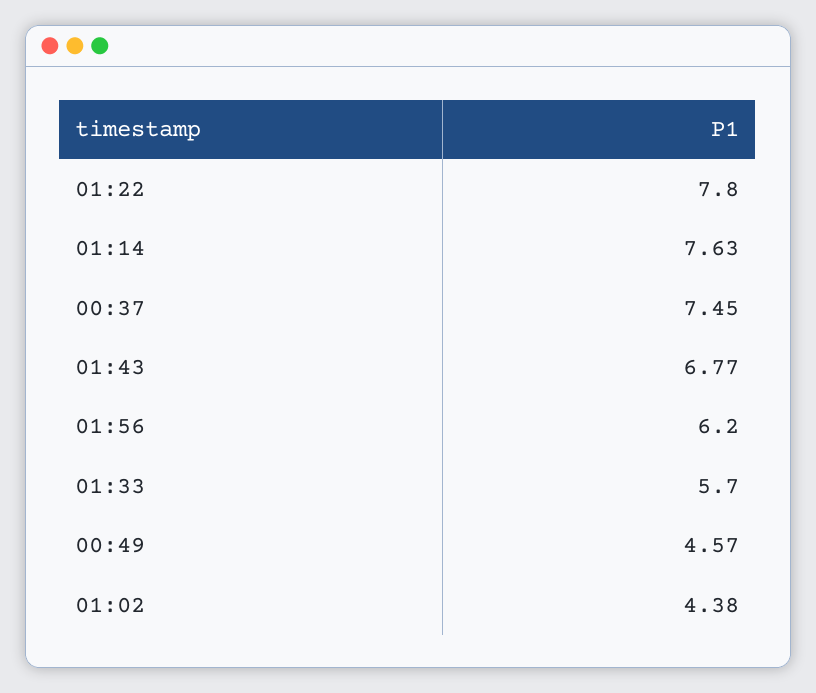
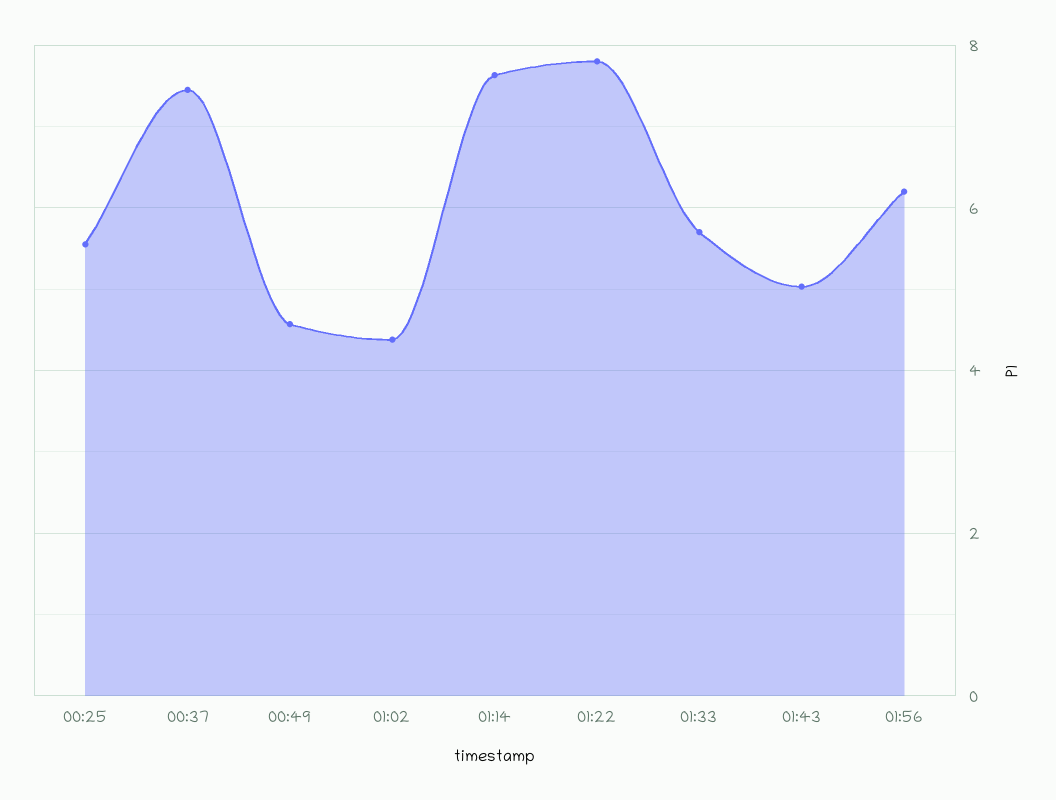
  {
    "01:22": 7.8,
    "01:14": 7.63,
    "00:37": 7.45,
-   "01:43": 6.77,
+   "01:43": 5,
    "01:56": 6.2,
    "01:33": 5.7,
    "00:49": 4.57,
-   "01:02": 4.38
+   "01:02": 4.38,
+   "00:25": 5.6
  }

